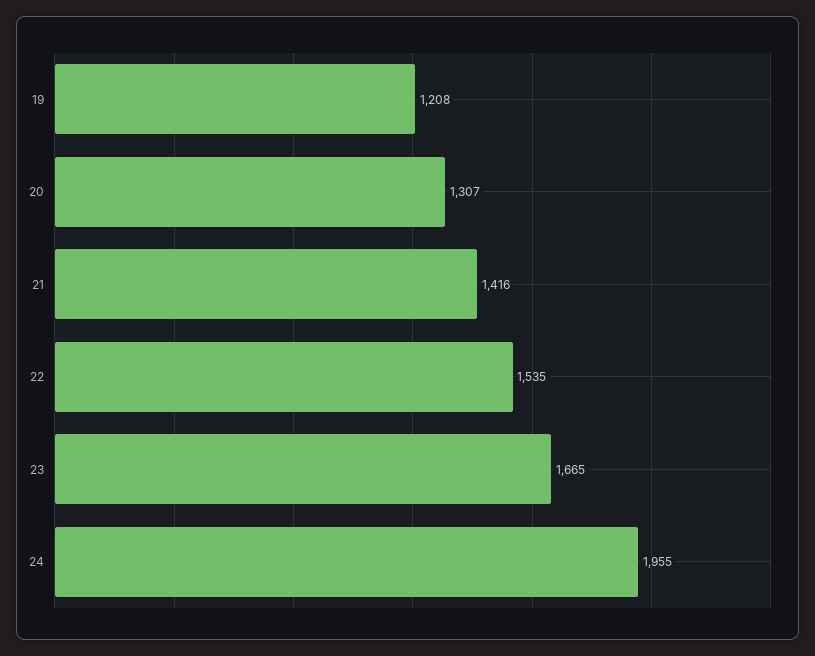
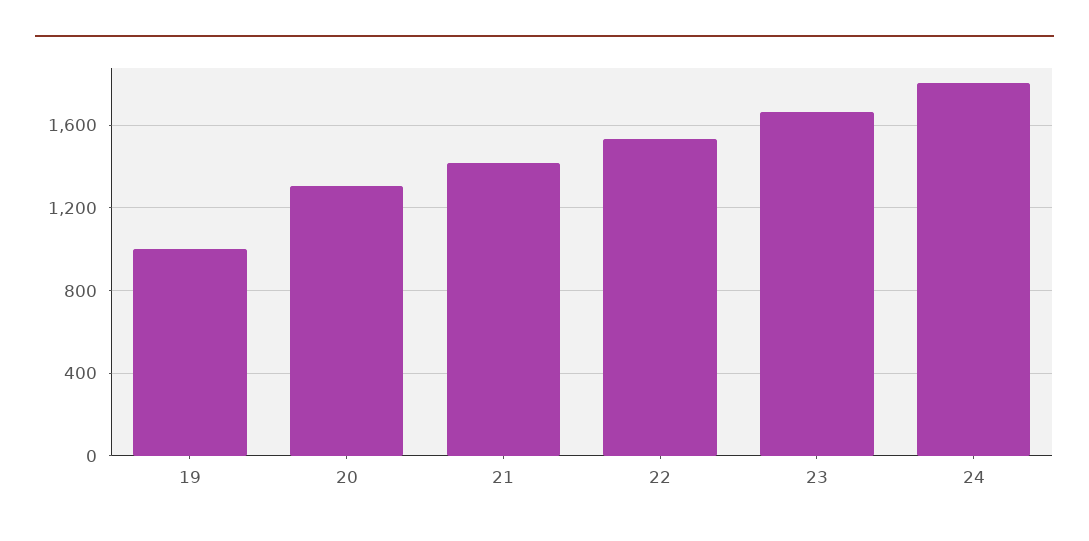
  {
-   "19": 1208,
+   "19": 1000,
    "20": 1307,
    "21": 1416,
    "22": 1535,
    "23": 1665,
-   "24": 1955
+   "24": 1800
  }

